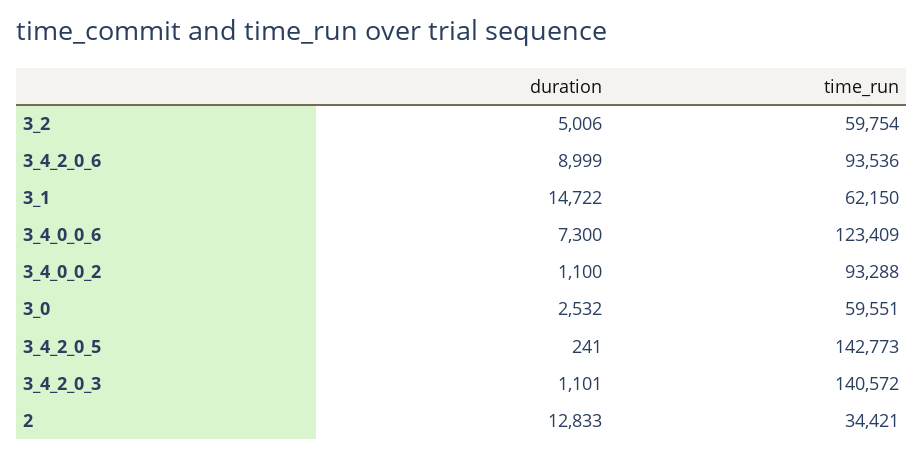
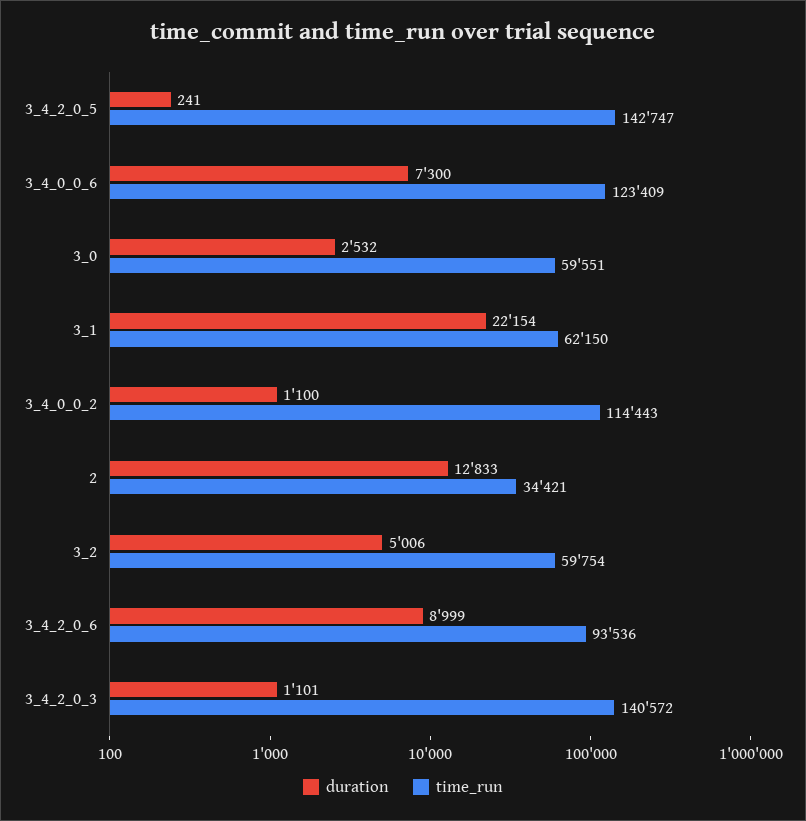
  {
    "duration": {
      "3_2": 5006,
      "3_4_2_0_6": 8999,
-     "3_1": 14722,
+     "3_1": 22154,
      "3_4_0_0_6": 7300,
      "3_4_0_0_2": 1100,
      "3_0": 2532,
      "3_4_2_0_5": 241,
      "3_4_2_0_3": 1101,
      "2": 12833
    },
    "time_run": {
      "3_2": 59754,
      "3_4_2_0_6": 93536,
      "3_1": 62150,
      "3_4_0_0_6": 123409,
-     "3_4_0_0_2": 93288,
+     "3_4_0_0_2": 114443,
      "3_0": 59551,
-     "3_4_2_0_5": 142773,
+     "3_4_2_0_5": 142747,
      "3_4_2_0_3": 140572,
      "2": 34421
    }
  }

